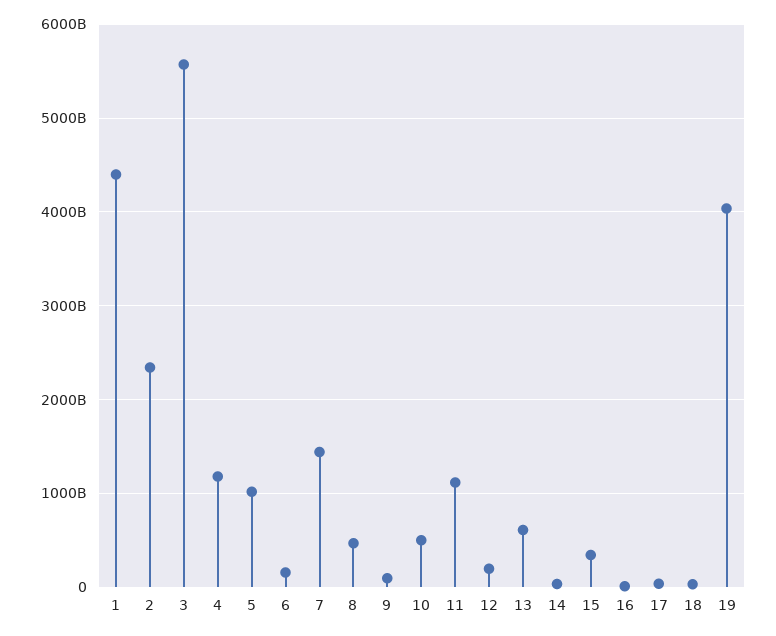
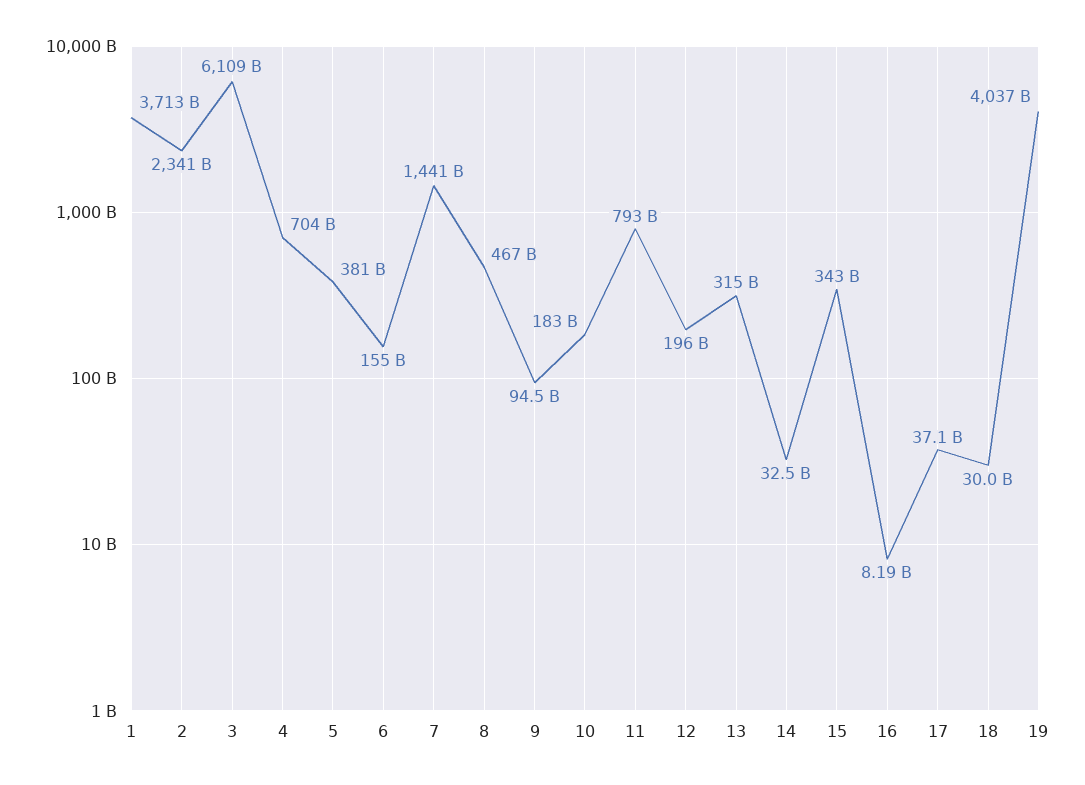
  {
-   "1": 4400000000000,
+   "1": 3713000000000,
    "2": 2341000000000,
-   "3": 5600000000000,
+   "3": 6109000000000,
-   "4": 1200000000000,
+   "4": 704000000000,
-   "5": 1000000000000,
+   "5": 381000000000,
    "6": 155000000000,
    "7": 1441000000000,
    "8": 467000000000,
    "9": 94500000000,
-   "10": 500000000000,
+   "10": 183000000000,
-   "11": 1100000000000,
+   "11": 793000000000,
    "12": 196000000000,
-   "13": 600000000000,
+   "13": 315000000000,
    "14": 32500000000,
    "15": 343000000000,
    "16": 8190000000,
    "17": 37100000000,
    "18": 30000000000,
    "19": 4037000000000
  }

